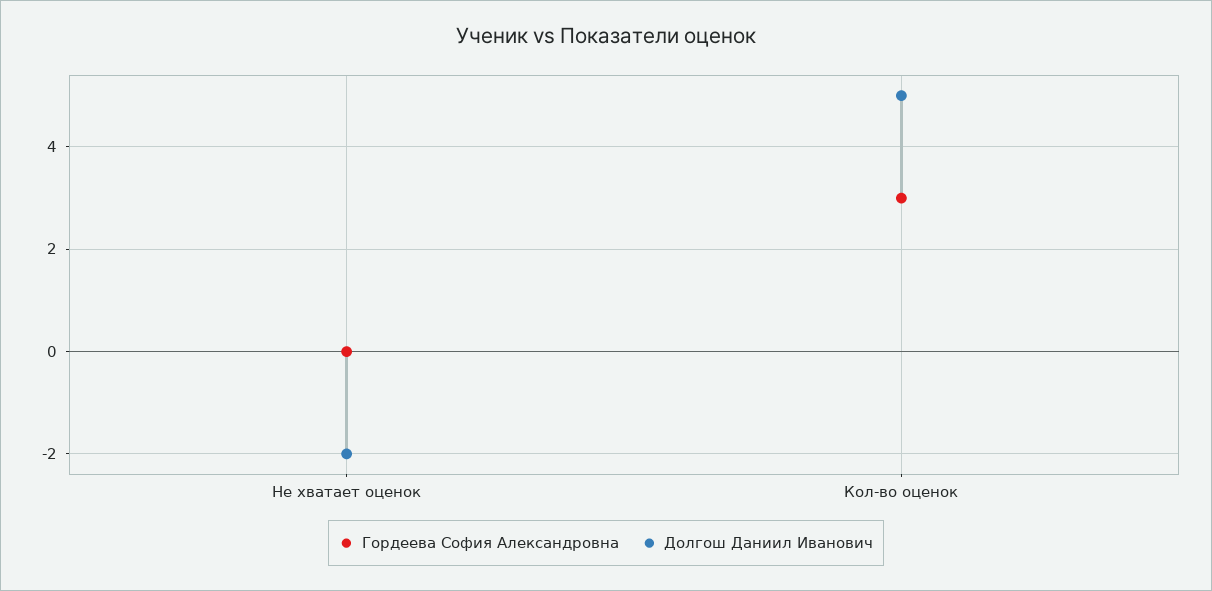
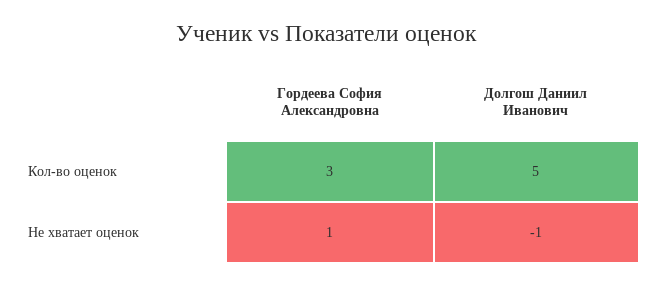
  {
    "Гордеева София Александровна": {
-     "Не хватает оценок": 0,
+     "Не хватает оценок": 1,
      "Кол-во оценок": 3
    },
    "Долгош Даниил Иванович": {
-     "Не хватает оценок": -2,
+     "Не хватает оценок": -1,
      "Кол-во оценок": 5
    }
  }

